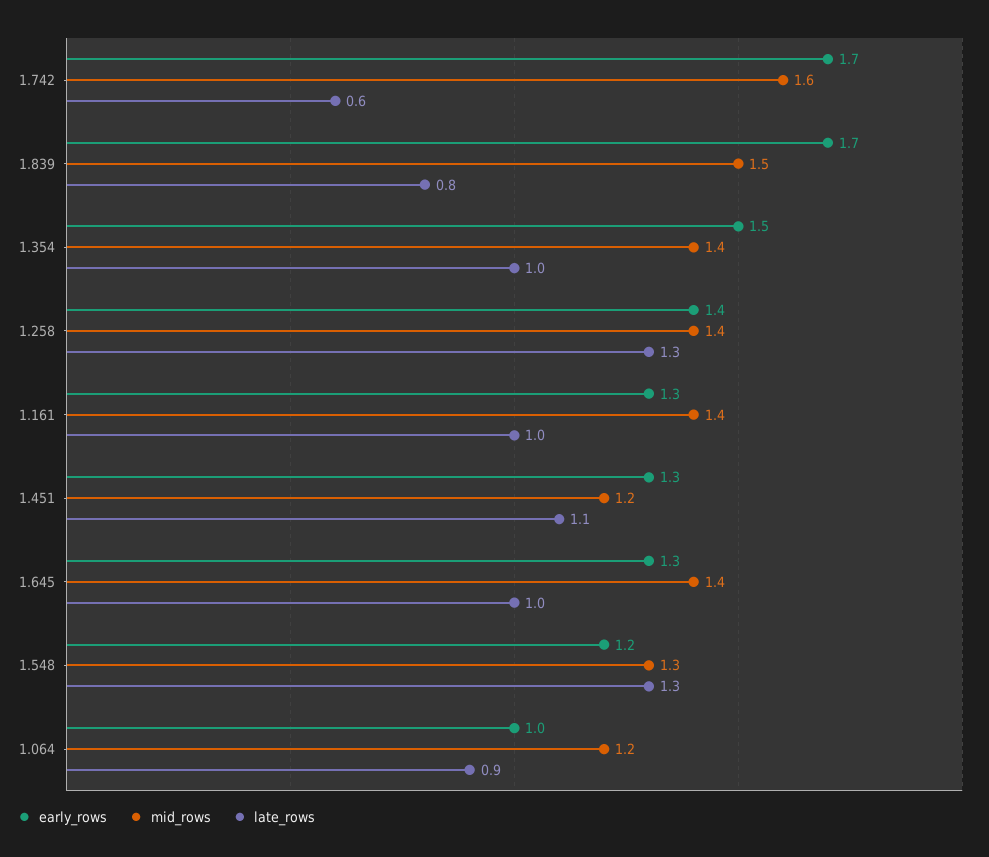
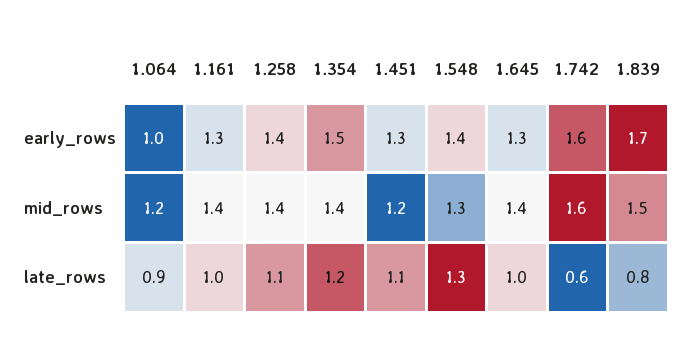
  {
    "early_rows": {
-     "1.742": 1.7,
+     "1.742": 1.6,
      "1.839": 1.7,
      "1.354": 1.5,
      "1.258": 1.4,
      "1.161": 1.3,
      "1.451": 1.3,
      "1.645": 1.3,
-     "1.548": 1.2,
+     "1.548": 1.4,
      "1.064": 1
    },
    "mid_rows": {
      "1.742": 1.6,
      "1.839": 1.5,
      "1.354": 1.4,
      "1.258": 1.4,
      "1.161": 1.4,
      "1.451": 1.2,
      "1.645": 1.4,
      "1.548": 1.3,
      "1.064": 1.2
    },
    "late_rows": {
      "1.742": 0.6,
      "1.839": 0.8,
-     "1.354": 1,
+     "1.354": 1.2,
-     "1.258": 1.3,
+     "1.258": 1.1,
      "1.161": 1,
      "1.451": 1.1,
      "1.645": 1,
      "1.548": 1.3,
      "1.064": 0.9
    }
  }

